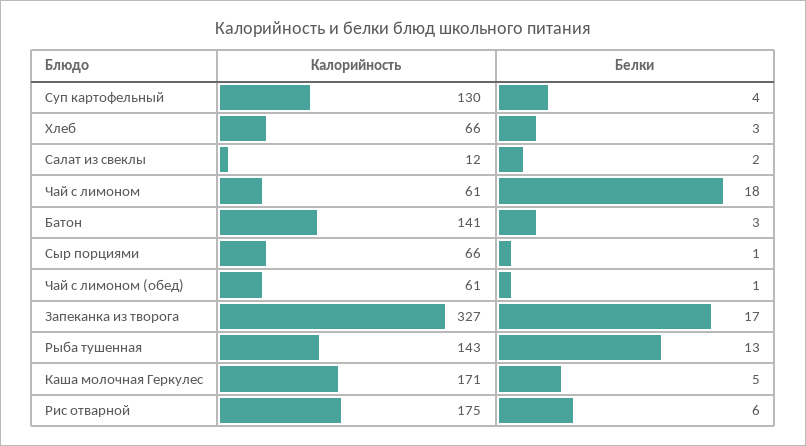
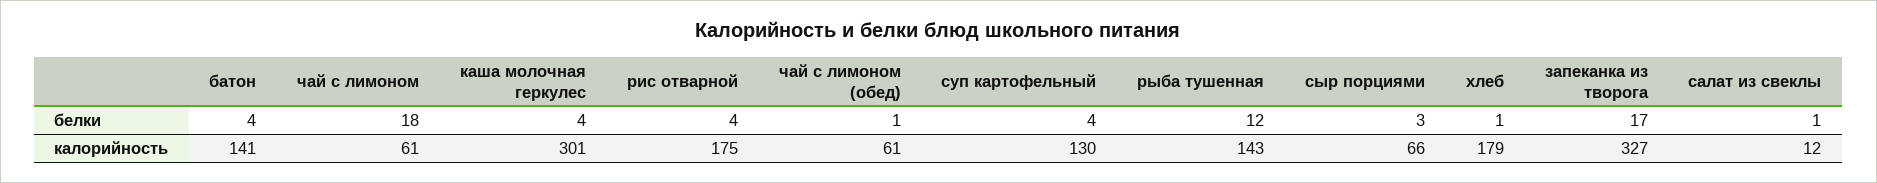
  {
    "Калорийность": {
      "Суп картофельный": 130,
-     "Хлеб": 66,
+     "Хлеб": 179,
      "Салат из свеклы": 12,
      "Чай с лимоном": 61,
      "Батон": 141,
      "Сыр порциями": 66,
      "Чай с лимоном (обед)": 61,
      "Запеканка из творога": 327,
      "Рыба тушенная": 143,
-     "Каша молочная Геркулес": 171,
+     "Каша молочная Геркулес": 301,
      "Рис отварной": 175
    },
    "Белки": {
      "Суп картофельный": 4,
-     "Хлеб": 3,
+     "Хлеб": 1,
-     "Салат из свеклы": 2,
+     "Салат из свеклы": 1,
      "Чай с лимоном": 18,
-     "Батон": 3,
+     "Батон": 4,
-     "Сыр порциями": 1,
+     "Сыр порциями": 3,
      "Чай с лимоном (обед)": 1,
      "Запеканка из творога": 17,
-     "Рыба тушенная": 13,
+     "Рыба тушенная": 12,
-     "Каша молочная Геркулес": 5,
+     "Каша молочная Геркулес": 4,
-     "Рис отварной": 6
+     "Рис отварной": 4
    }
  }

